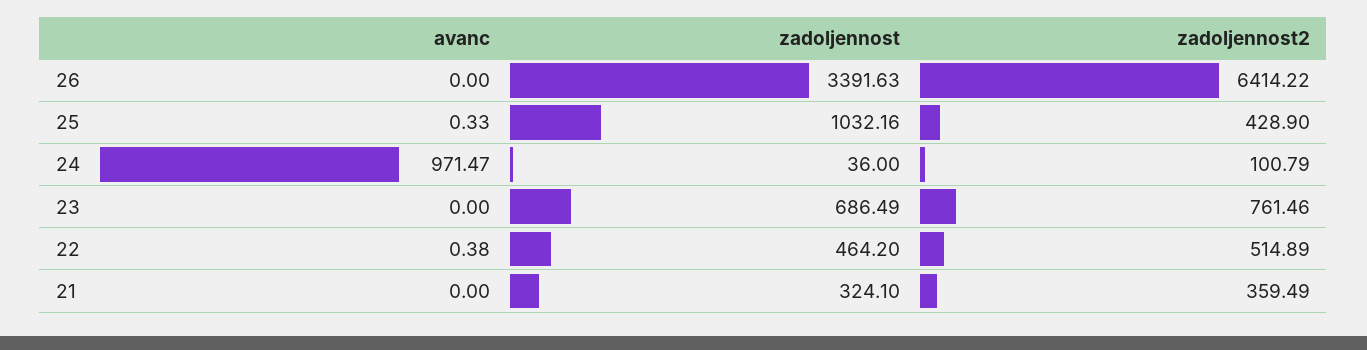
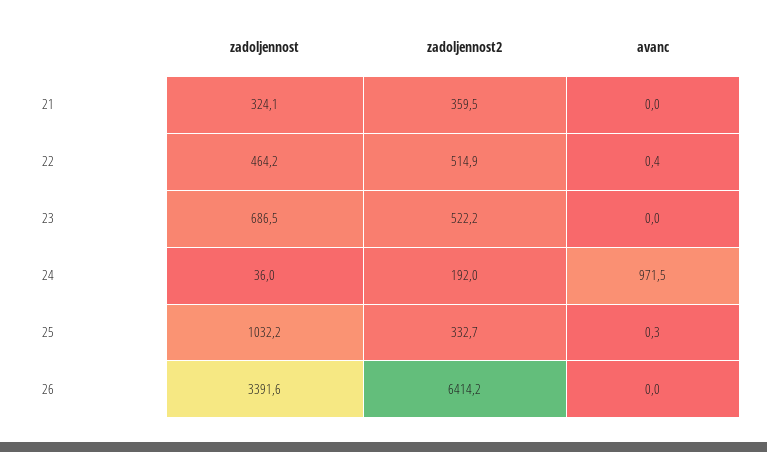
  {
    "avanс": {
      "26": 0,
      "25": 0.33,
      "24": 971.47,
      "23": 0,
      "22": 0.38,
      "21": 0
    },
    "zadoljennost": {
      "26": 3391.63,
      "25": 1032.16,
      "24": 36,
      "23": 686.49,
      "22": 464.2,
      "21": 324.1
    },
    "zadoljennost2": {
      "26": 6414.22,
-     "25": 428.9,
+     "25": 332.7,
-     "24": 100.79,
+     "24": 192,
-     "23": 761.46,
+     "23": 522.2,
      "22": 514.89,
      "21": 359.49
    }
  }

